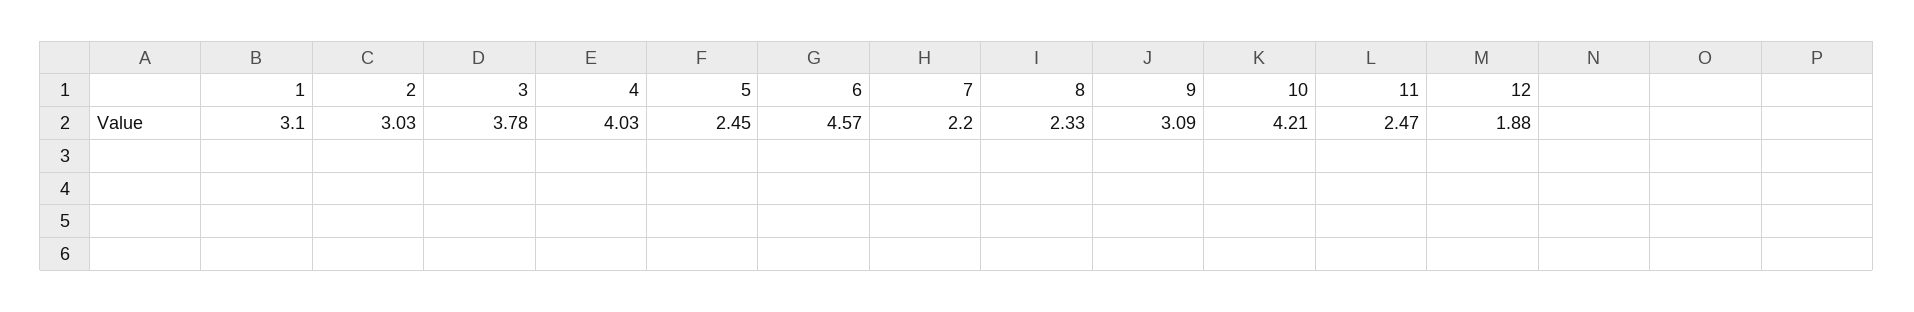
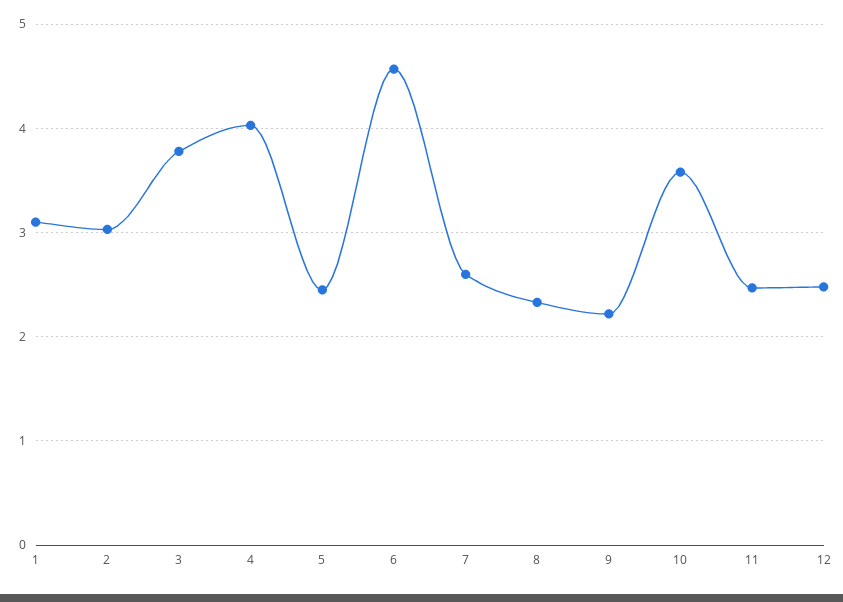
  {
    "1": 3.1,
    "2": 3.03,
    "3": 3.78,
    "4": 4.03,
    "5": 2.45,
    "6": 4.57,
-   "7": 2.2,
+   "7": 2.6,
    "8": 2.33,
-   "9": 3.09,
+   "9": 2.2,
-   "10": 4.21,
+   "10": 3.6,
    "11": 2.47,
-   "12": 1.88
+   "12": 2.5
  }

